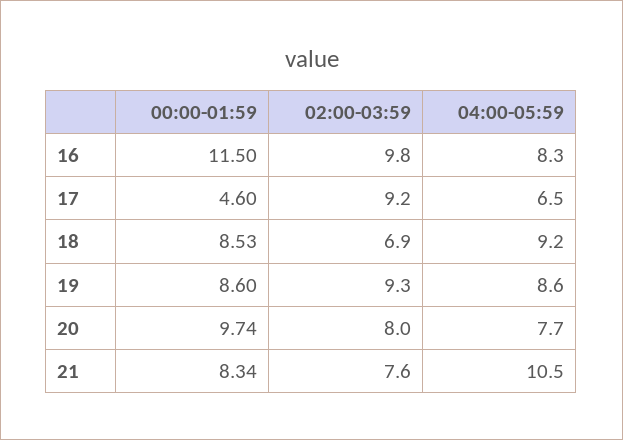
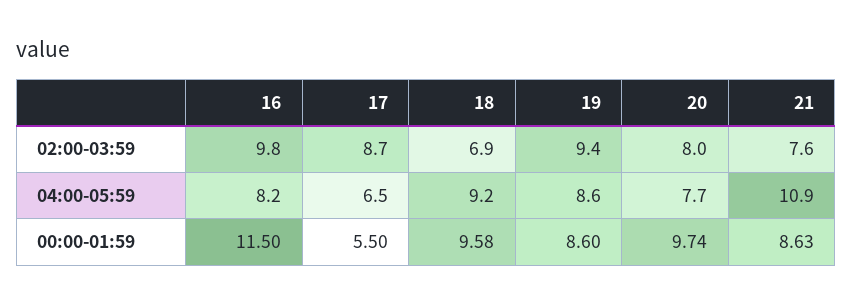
  {
    "00:00-01:59": {
      "16": 11.5,
-     "17": 4.6,
+     "17": 5.5,
-     "18": 8.53,
+     "18": 9.58,
      "19": 8.6,
      "20": 9.74,
-     "21": 8.34
+     "21": 8.63
    },
    "02:00-03:59": {
      "16": 9.8,
-     "17": 9.2,
+     "17": 8.7,
      "18": 6.9,
-     "19": 9.3,
+     "19": 9.4,
      "20": 8,
      "21": 7.6
    },
    "04:00-05:59": {
-     "16": 8.3,
+     "16": 8.2,
      "17": 6.5,
      "18": 9.2,
      "19": 8.6,
      "20": 7.7,
-     "21": 10.5
+     "21": 10.9
    }
  }

